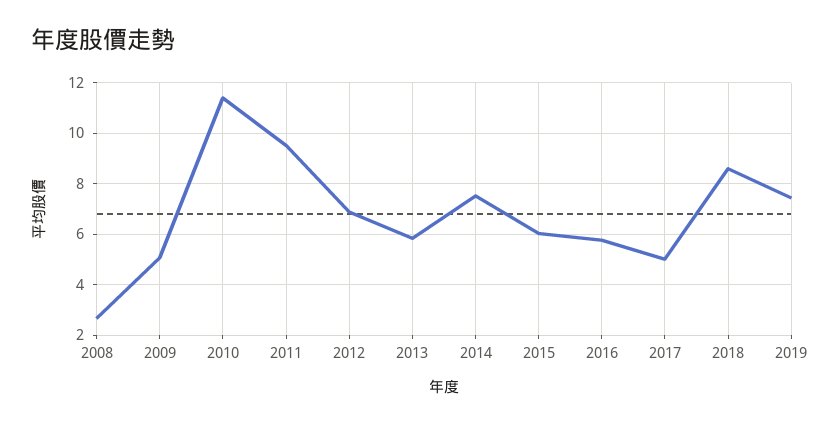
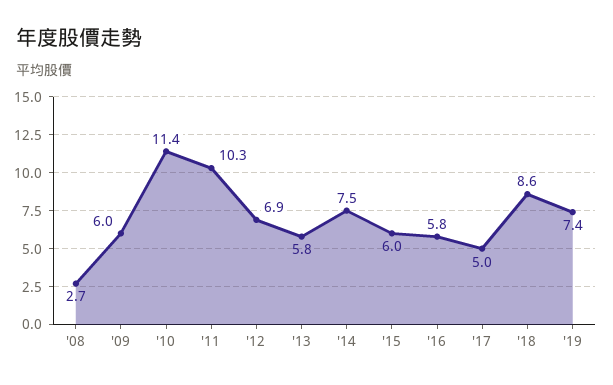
  {
    "2008": 2.7,
-   "2009": 5,
+   "2009": 6,
    "2010": 11.4,
-   "2011": 9.5,
+   "2011": 10.3,
    "2012": 6.9,
    "2013": 5.8,
    "2014": 7.5,
    "2015": 6,
    "2016": 5.8,
    "2017": 5,
    "2018": 8.6,
    "2019": 7.4
  }

